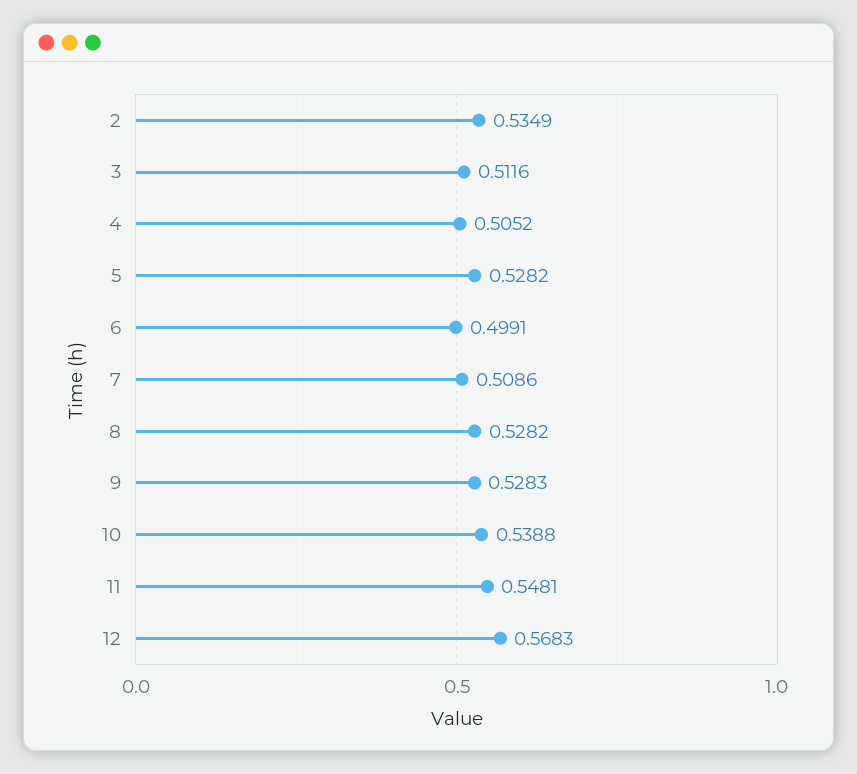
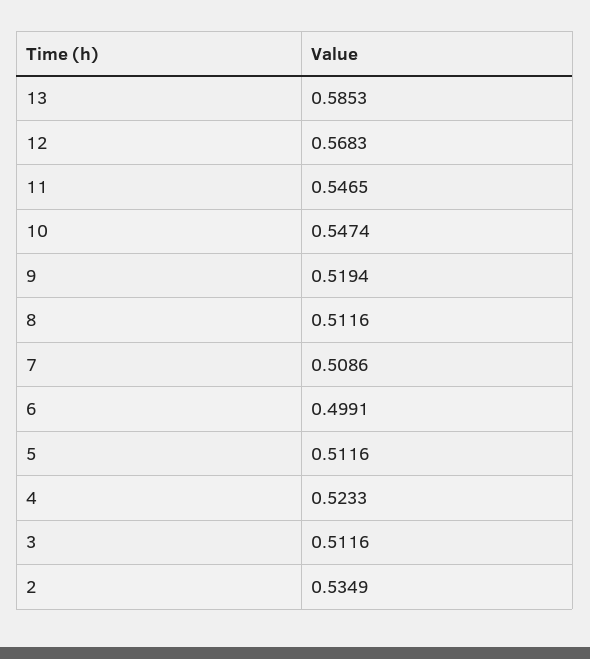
  {
    "2": 0.5349,
    "3": 0.5116,
-   "4": 0.5052,
+   "4": 0.5233,
-   "5": 0.5282,
+   "5": 0.5116,
    "6": 0.4991,
    "7": 0.5086,
-   "8": 0.5282,
+   "8": 0.5116,
-   "9": 0.5283,
+   "9": 0.5194,
-   "10": 0.5388,
+   "10": 0.5474,
-   "11": 0.5481,
+   "11": 0.5465,
-   "12": 0.5683
+   "12": 0.5683,
+   "13": 0.5853
  }

